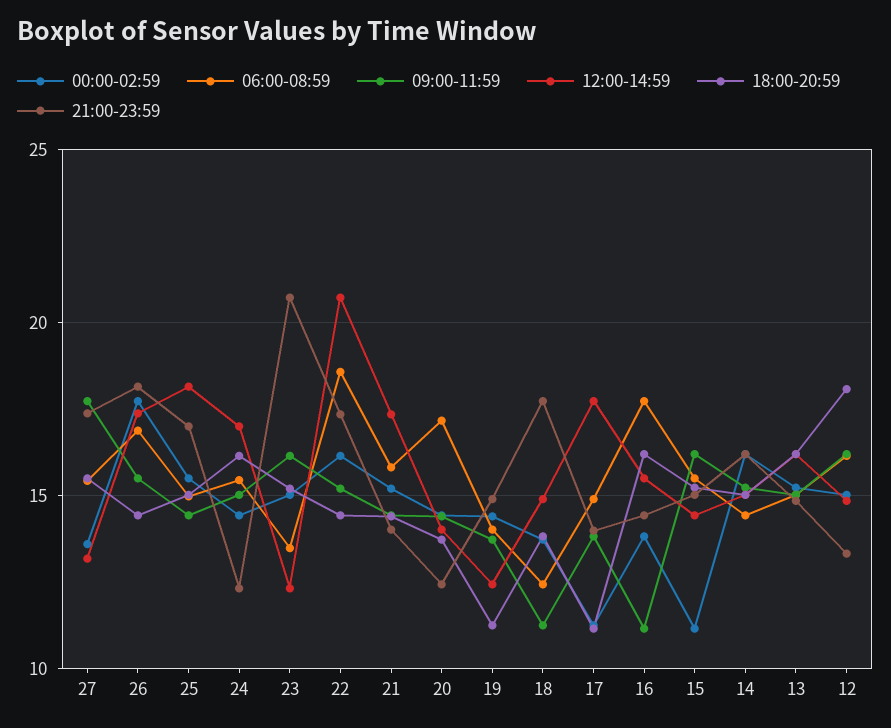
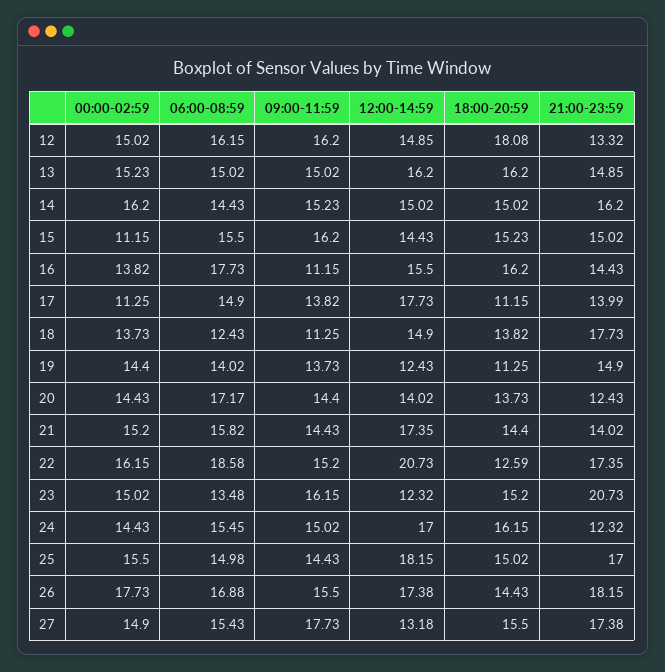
  {
    "00:00-02:59": {
-     "27": 13.5,
+     "27": 14.9,
      "26": 17.73,
      "25": 15.5,
      "24": 14.43,
      "23": 15.02,
      "22": 16.15,
      "21": 15.2,
      "20": 14.43,
      "19": 14.4,
      "18": 13.73,
      "17": 11.25,
      "16": 13.82,
      "15": 11.15,
      "14": 16.2,
      "13": 15.23,
      "12": 15.02
    },
    "06:00-08:59": {
      "27": 15.43,
      "26": 16.88,
      "25": 14.98,
      "24": 15.45,
      "23": 13.48,
      "22": 18.58,
      "21": 15.82,
      "20": 17.17,
      "19": 14.02,
      "18": 12.43,
      "17": 14.9,
      "16": 17.73,
      "15": 15.5,
      "14": 14.43,
      "13": 15.02,
      "12": 16.15
    },
    "09:00-11:59": {
      "27": 17.73,
      "26": 15.5,
      "25": 14.43,
      "24": 15.02,
      "23": 16.15,
      "22": 15.2,
      "21": 14.43,
      "20": 14.4,
      "19": 13.73,
      "18": 11.25,
      "17": 13.82,
      "16": 11.15,
      "15": 16.2,
      "14": 15.23,
      "13": 15.02,
      "12": 16.2
    },
    "12:00-14:59": {
      "27": 13.18,
      "26": 17.38,
      "25": 18.15,
      "24": 17,
      "23": 12.32,
      "22": 20.73,
      "21": 17.35,
      "20": 14.02,
      "19": 12.43,
      "18": 14.9,
      "17": 17.73,
      "16": 15.5,
      "15": 14.43,
      "14": 15.02,
      "13": 16.2,
      "12": 14.85
    },
    "18:00-20:59": {
      "27": 15.5,
      "26": 14.43,
      "25": 15.02,
      "24": 16.15,
      "23": 15.2,
-     "22": 14.5,
+     "22": 12.59,
      "21": 14.4,
      "20": 13.73,
      "19": 11.25,
      "18": 13.82,
      "17": 11.15,
      "16": 16.2,
      "15": 15.23,
      "14": 15.02,
      "13": 16.2,
      "12": 18.08
    },
    "21:00-23:59": {
      "27": 17.38,
      "26": 18.15,
      "25": 17,
      "24": 12.32,
      "23": 20.73,
      "22": 17.35,
      "21": 14.02,
      "20": 12.43,
      "19": 14.9,
      "18": 17.73,
      "17": 13.99,
      "16": 14.43,
      "15": 15.02,
      "14": 16.2,
      "13": 14.85,
      "12": 13.32
    }
  }

